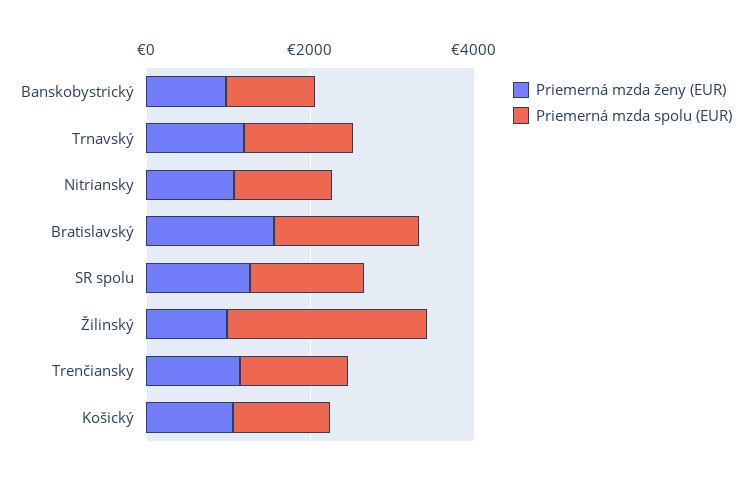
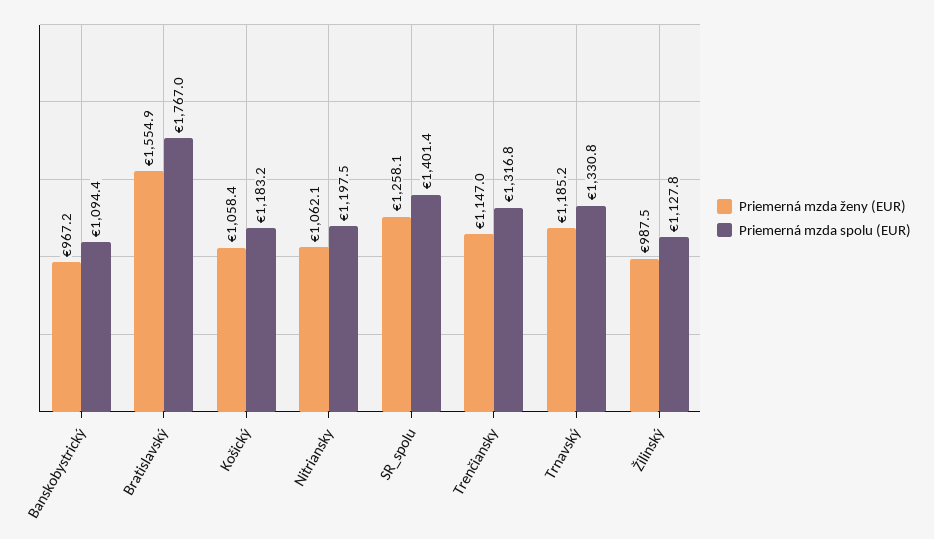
  {
    "Priemerná mzda ženy (EUR)": {
      "Banskobystrický": 967.2,
      "Trnavský": 1185.2,
      "Nitriansky": 1062.1,
      "Bratislavský": 1554.9,
      "SR spolu": 1258.1,
      "Žilinský": 987.5,
      "Trenčiansky": 1147,
      "Košický": 1058.4
    },
    "Priemerná mzda spolu (EUR)": {
      "Banskobystrický": 1094.4,
      "Trnavský": 1330.8,
      "Nitriansky": 1197.5,
      "Bratislavský": 1767,
      "SR spolu": 1401.4,
-     "Žilinský": 2500,
+     "Žilinský": 1127.8,
      "Trenčiansky": 1316.8,
      "Košický": 1183.2
    }
  }

